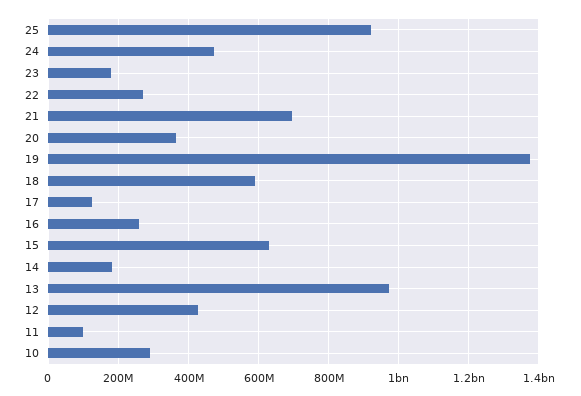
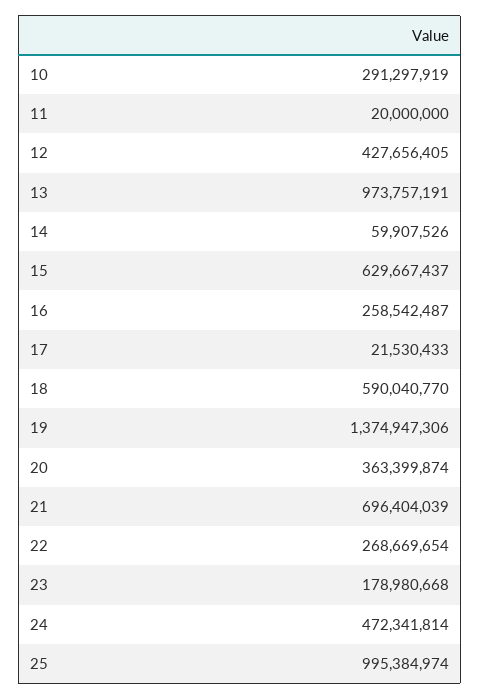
  {
-   "25": 920000000,
+   "25": 995384974,
    "24": 472341814,
    "23": 178980668,
    "22": 268669654,
    "21": 696404039,
    "20": 363399874,
    "19": 1374947306,
    "18": 590040770,
-   "17": 120000000,
+   "17": 21530433,
    "16": 258542487,
    "15": 629667437,
-   "14": 180000000,
+   "14": 59907526,
    "13": 973757191,
    "12": 427656405,
-   "11": 100000000,
+   "11": 20000000,
    "10": 291297919
  }

